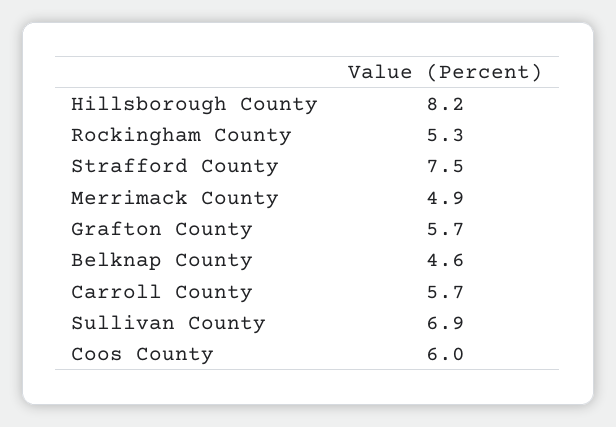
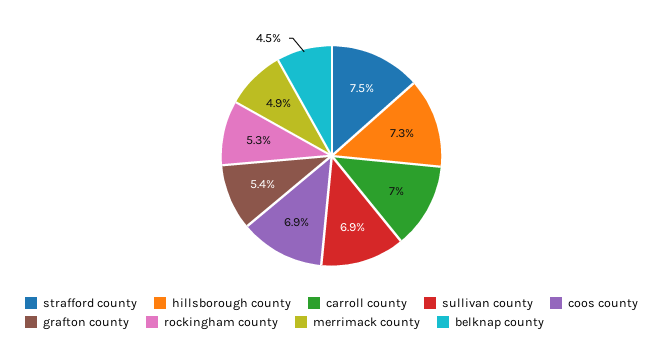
  {
-   "Hillsborough County": 8.2,
+   "Hillsborough County": 7.3,
    "Rockingham County": 5.3,
    "Strafford County": 7.5,
    "Merrimack County": 4.9,
-   "Grafton County": 5.7,
+   "Grafton County": 5.4,
-   "Belknap County": 4.6,
+   "Belknap County": 4.5,
-   "Carroll County": 5.7,
+   "Carroll County": 7,
    "Sullivan County": 6.9,
-   "Coos County": 6
+   "Coos County": 6.9
  }

